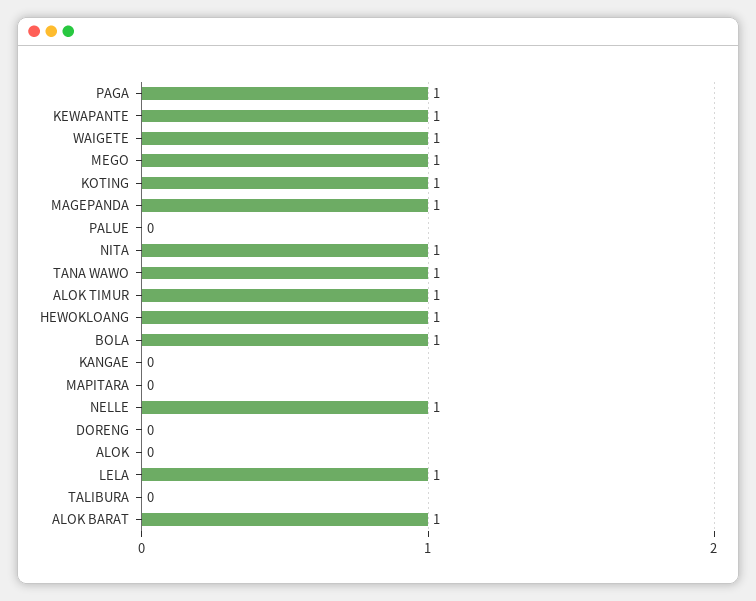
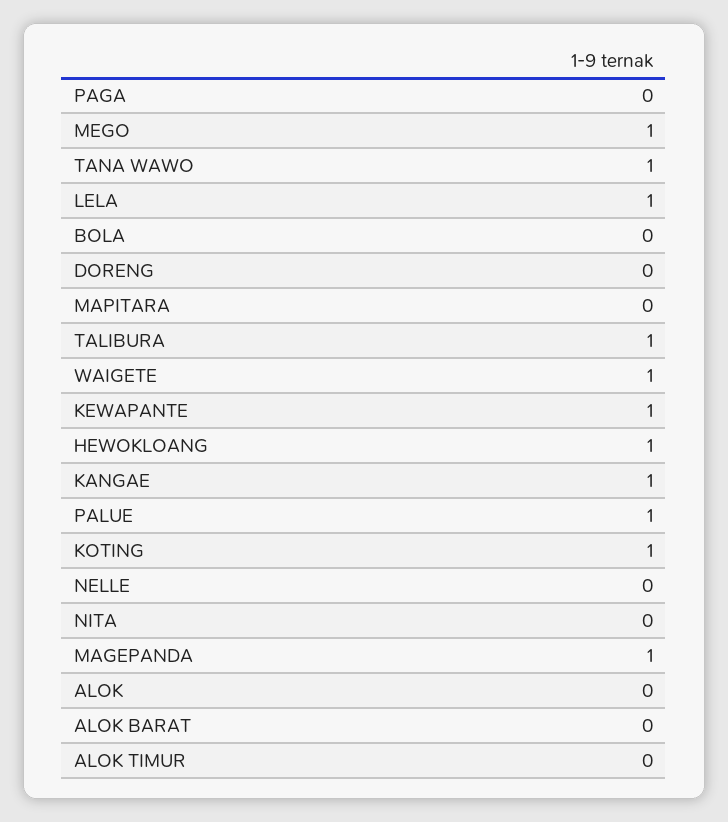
  {
-   "PAGA": 1,
+   "PAGA": 0,
    "KEWAPANTE": 1,
    "WAIGETE": 1,
    "MEGO": 1,
    "KOTING": 1,
    "MAGEPANDA": 1,
-   "PALUE": 0,
+   "PALUE": 1,
-   "NITA": 1,
+   "NITA": 0,
    "TANA WAWO": 1,
-   "ALOK TIMUR": 1,
+   "ALOK TIMUR": 0,
    "HEWOKLOANG": 1,
-   "BOLA": 1,
+   "BOLA": 0,
-   "KANGAE": 0,
+   "KANGAE": 1,
    "MAPITARA": 0,
-   "NELLE": 1,
+   "NELLE": 0,
    "DORENG": 0,
    "ALOK": 0,
    "LELA": 1,
-   "TALIBURA": 0,
+   "TALIBURA": 1,
-   "ALOK BARAT": 1
+   "ALOK BARAT": 0
  }

